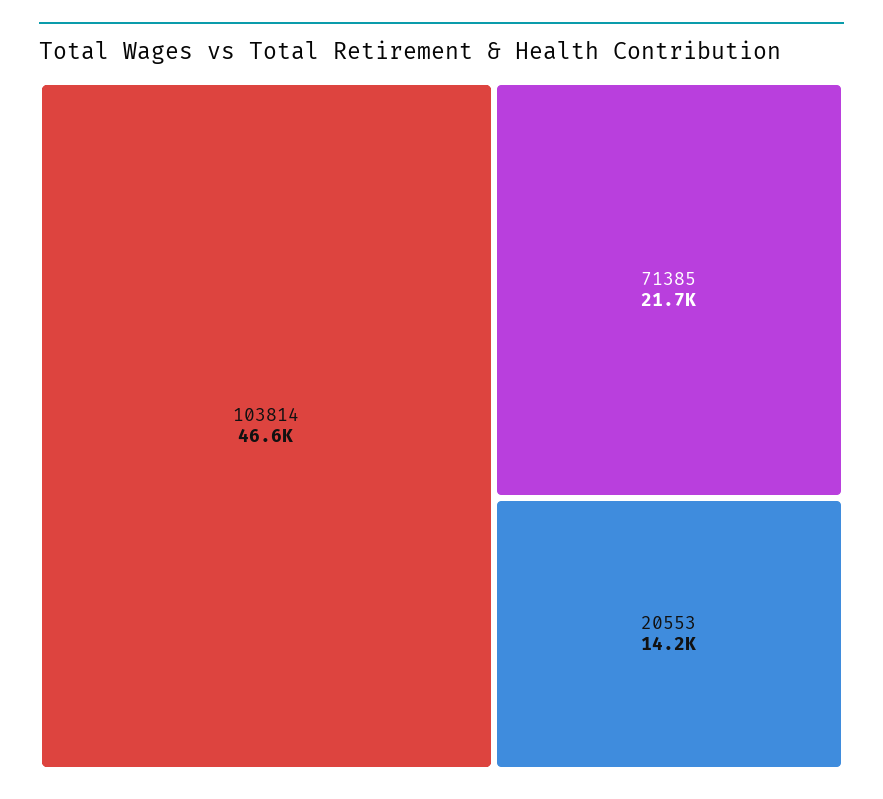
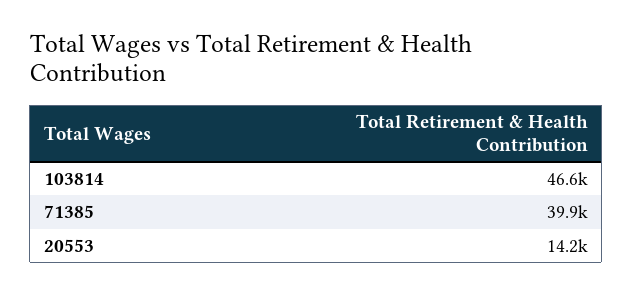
  {
    "103814": 46600,
-   "71385": 21700,
+   "71385": 39900,
    "20553": 14200
  }

